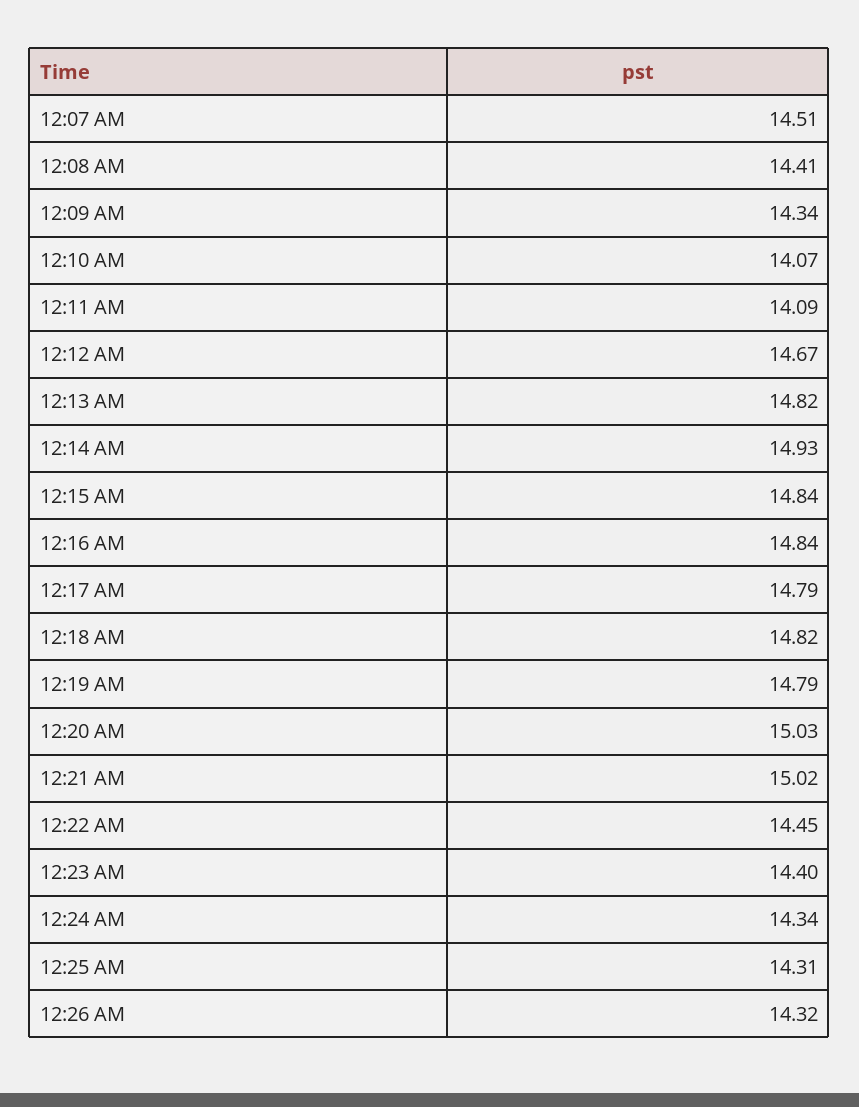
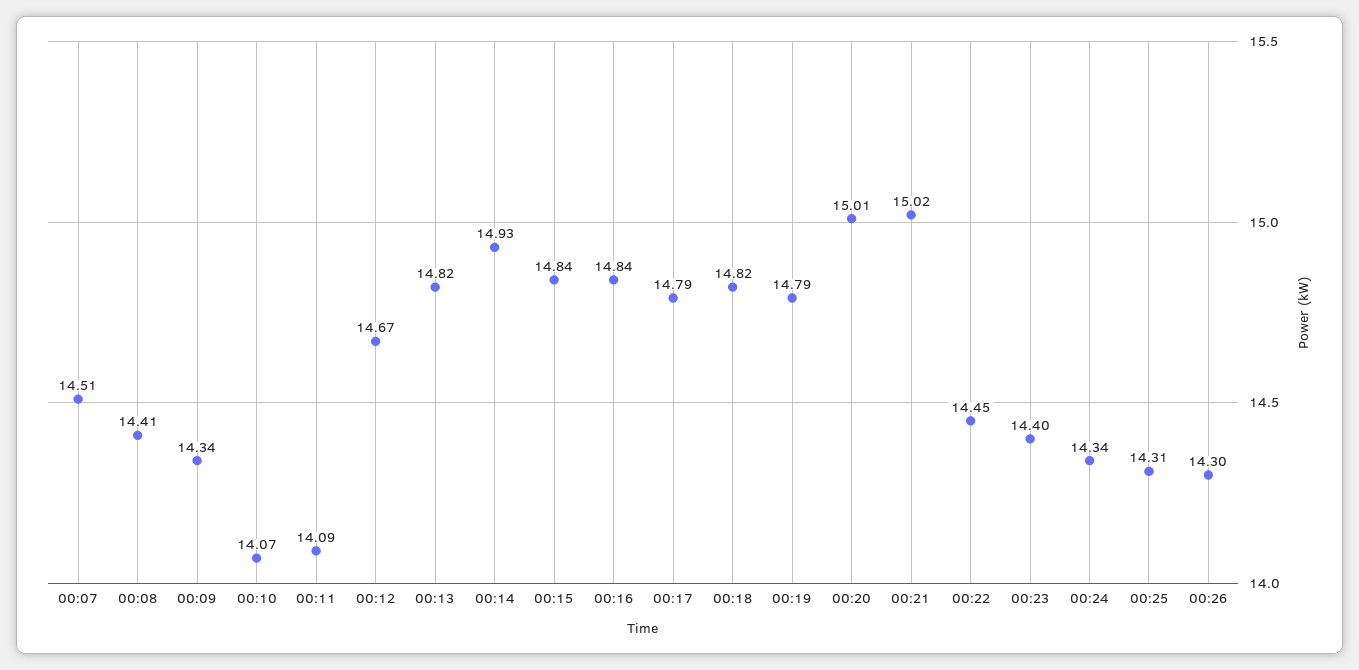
  {
    "12:07 AM": 14.51,
    "12:08 AM": 14.41,
    "12:09 AM": 14.34,
    "12:10 AM": 14.07,
    "12:11 AM": 14.09,
    "12:12 AM": 14.67,
    "12:13 AM": 14.82,
    "12:14 AM": 14.93,
    "12:15 AM": 14.84,
    "12:16 AM": 14.84,
    "12:17 AM": 14.79,
    "12:18 AM": 14.82,
    "12:19 AM": 14.79,
-   "12:20 AM": 15.03,
+   "12:20 AM": 15.01,
    "12:21 AM": 15.02,
    "12:22 AM": 14.45,
    "12:23 AM": 14.4,
    "12:24 AM": 14.34,
    "12:25 AM": 14.31,
-   "12:26 AM": 14.32
+   "12:26 AM": 14.3
  }

